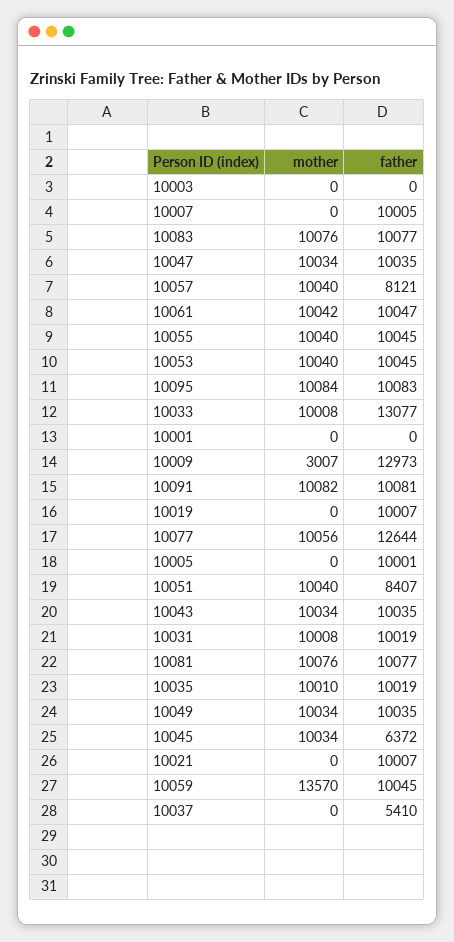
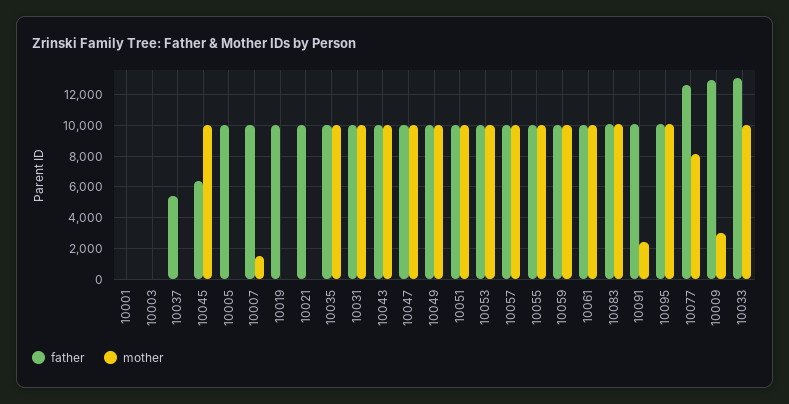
  {
    "mother": {
      "10003": 0,
-     "10007": 0,
+     "10007": 1500,
      "10083": 10076,
      "10047": 10034,
      "10057": 10040,
      "10061": 10042,
      "10055": 10040,
      "10053": 10040,
      "10095": 10084,
      "10033": 10008,
      "10001": 0,
      "10009": 3007,
-     "10091": 10082,
+     "10091": 2500,
      "10019": 0,
-     "10077": 10056,
+     "10077": 8000,
      "10005": 0,
      "10051": 10040,
      "10043": 10034,
      "10031": 10008,
-     "10081": 10076,
      "10035": 10010,
      "10049": 10034,
      "10045": 10034,
      "10021": 0,
-     "10059": 13570,
+     "10059": 10000,
      "10037": 0
    },
    "father": {
      "10003": 0,
      "10007": 10005,
      "10083": 10077,
      "10047": 10035,
-     "10057": 8121,
+     "10057": 10000,
      "10061": 10047,
      "10055": 10045,
      "10053": 10045,
      "10095": 10083,
      "10033": 13077,
      "10001": 0,
      "10009": 12973,
      "10091": 10081,
      "10019": 10007,
      "10077": 12644,
      "10005": 10001,
-     "10051": 8407,
+     "10051": 10000,
      "10043": 10035,
      "10031": 10019,
-     "10081": 10077,
      "10035": 10019,
      "10049": 10035,
      "10045": 6372,
      "10021": 10007,
      "10059": 10045,
      "10037": 5410
    }
  }

